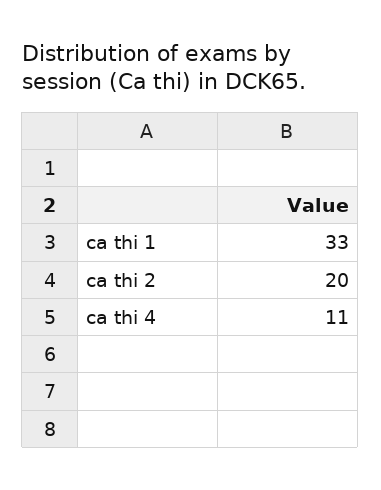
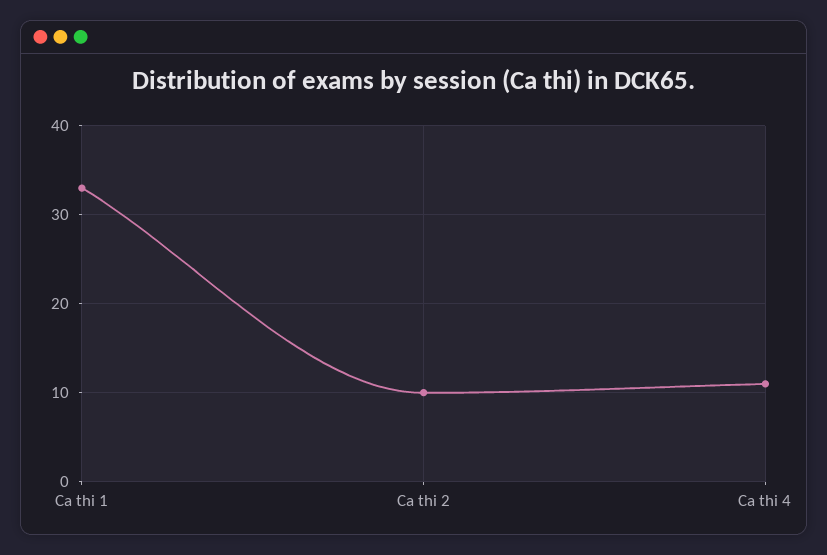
  {
    "ca thi 1": 33,
-   "ca thi 2": 20,
+   "ca thi 2": 10,
    "ca thi 4": 11
  }

